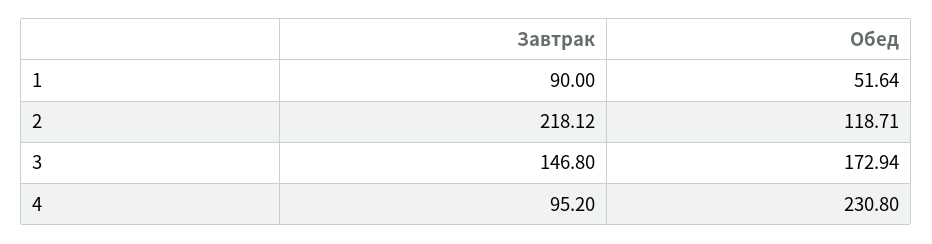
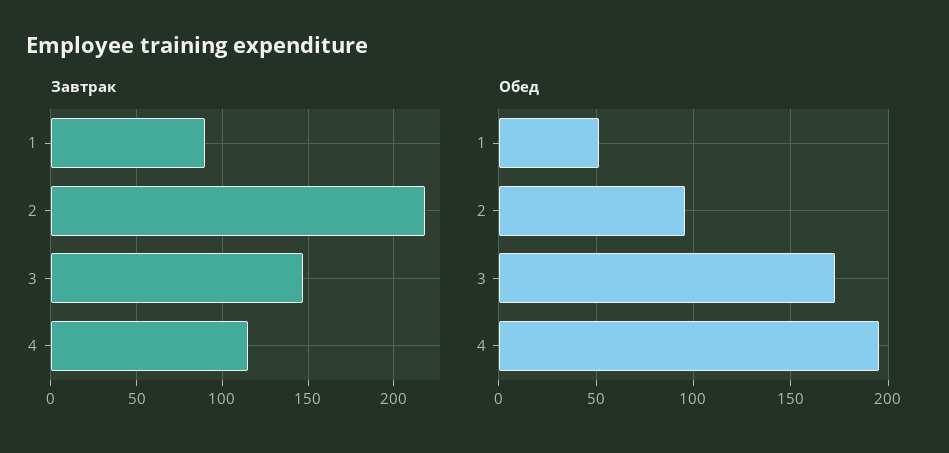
  {
    "Завтрак": {
      "1": 90,
      "2": 218.12,
      "3": 146.8,
-     "4": 95.2
+     "4": 115
    },
    "Обед": {
      "1": 51.64,
-     "2": 118.71,
+     "2": 95,
      "3": 172.94,
-     "4": 230.8
+     "4": 195
    }
  }

